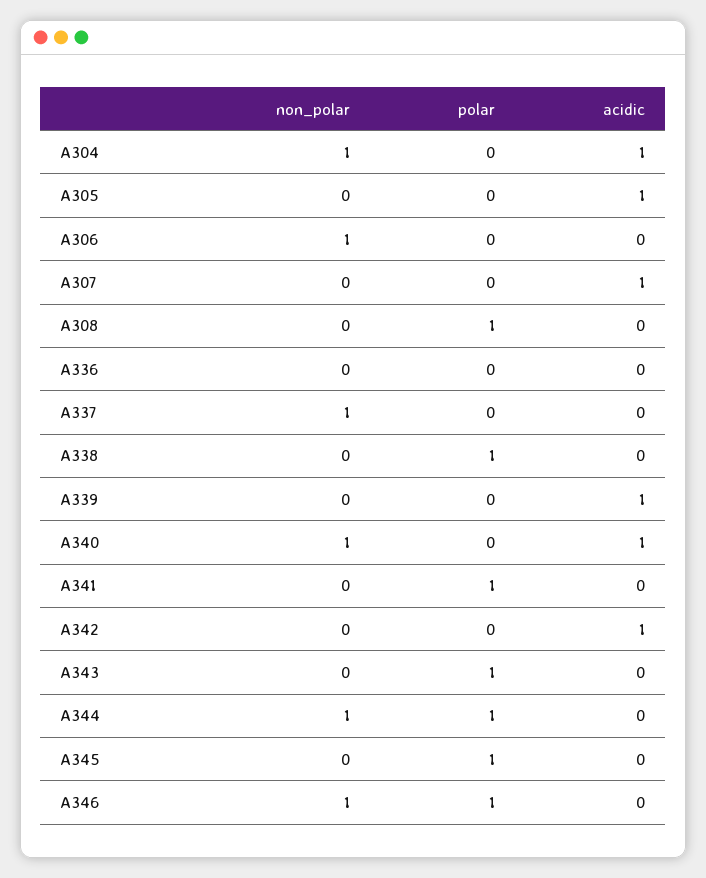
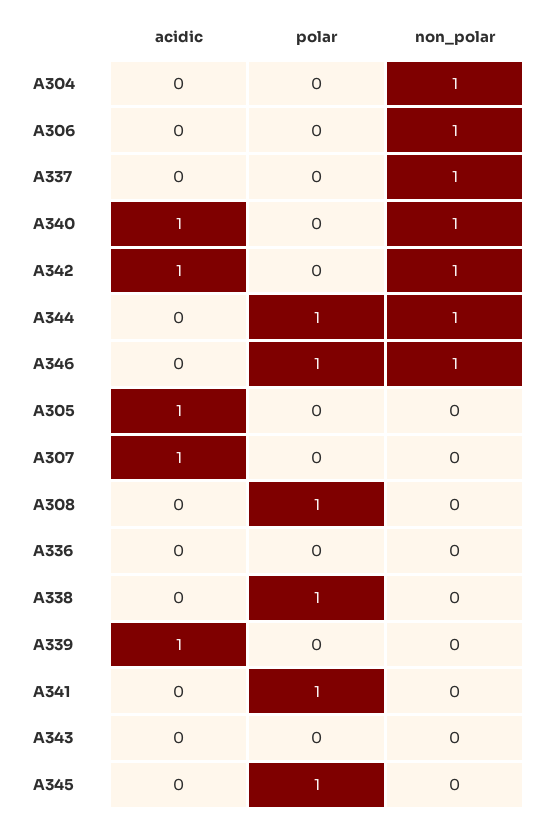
  {
    "non_polar": {
      "A304": 1,
      "A305": 0,
      "A306": 1,
      "A307": 0,
      "A308": 0,
      "A336": 0,
      "A337": 1,
      "A338": 0,
      "A339": 0,
      "A340": 1,
      "A341": 0,
-     "A342": 0,
+     "A342": 1,
      "A343": 0,
      "A344": 1,
      "A345": 0,
      "A346": 1
    },
    "polar": {
      "A304": 0,
      "A305": 0,
      "A306": 0,
      "A307": 0,
      "A308": 1,
      "A336": 0,
      "A337": 0,
      "A338": 1,
      "A339": 0,
      "A340": 0,
      "A341": 1,
      "A342": 0,
-     "A343": 1,
+     "A343": 0,
      "A344": 1,
      "A345": 1,
      "A346": 1
    },
    "acidic": {
-     "A304": 1,
+     "A304": 0,
      "A305": 1,
      "A306": 0,
      "A307": 1,
      "A308": 0,
      "A336": 0,
      "A337": 0,
      "A338": 0,
      "A339": 1,
      "A340": 1,
      "A341": 0,
      "A342": 1,
      "A343": 0,
      "A344": 0,
      "A345": 0,
      "A346": 0
    }
  }

